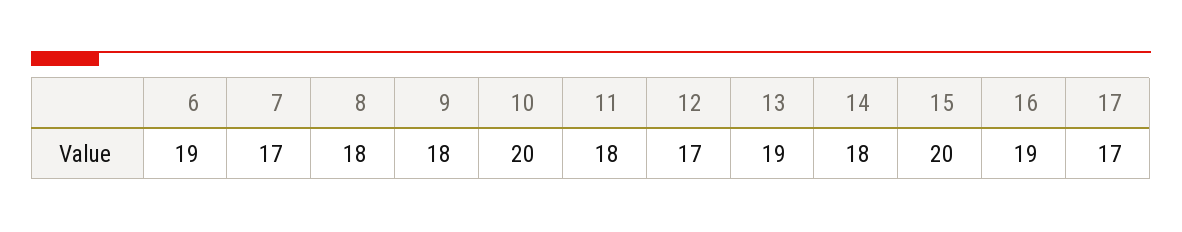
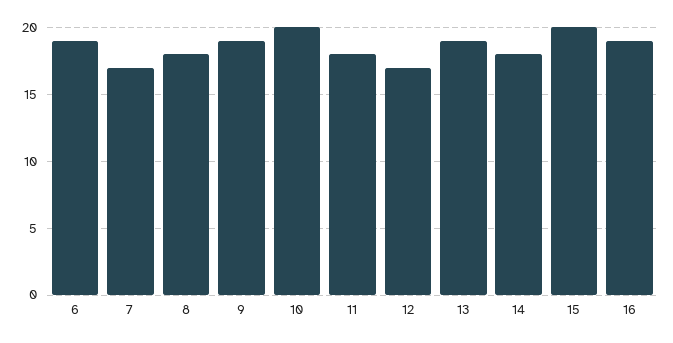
  {
    "6": 19,
    "7": 17,
    "8": 18,
-   "9": 18,
+   "9": 19,
    "10": 20,
    "11": 18,
    "12": 17,
    "13": 19,
    "14": 18,
    "15": 20,
-   "16": 19,
+   "16": 19
-   "17": 17
  }

